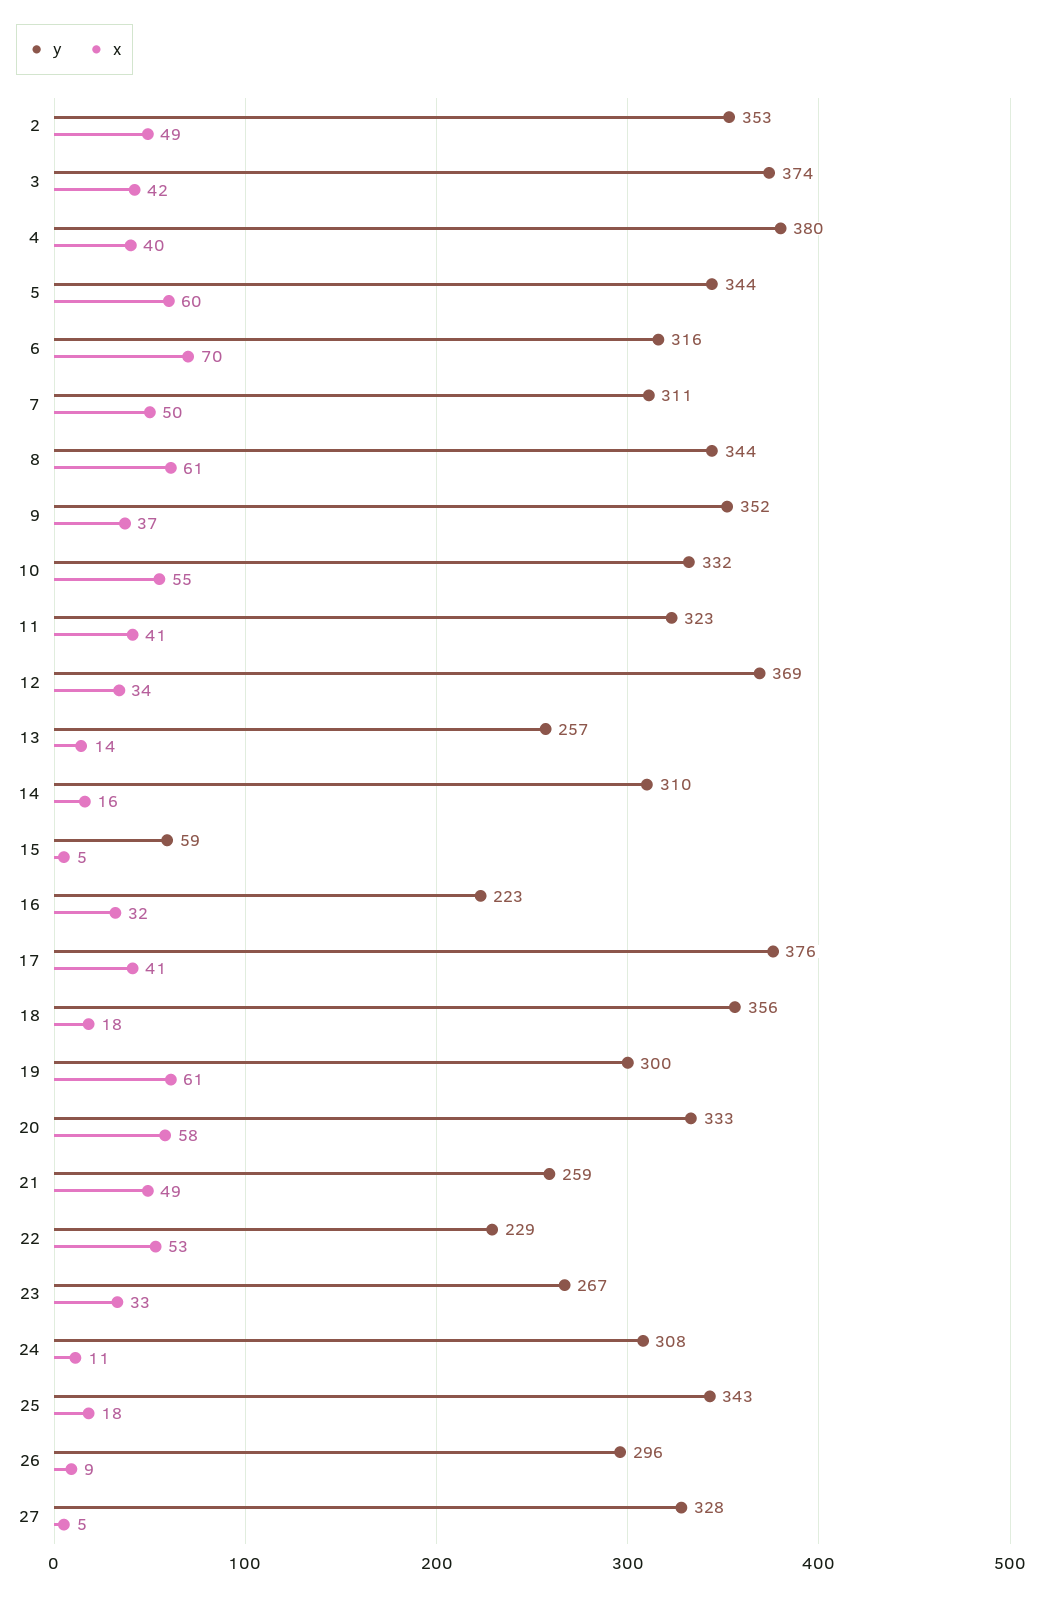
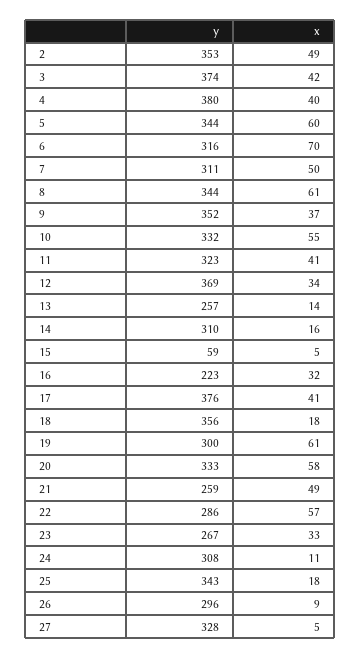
  {
    "y": {
      "2": 353,
      "3": 374,
      "4": 380,
      "5": 344,
      "6": 316,
      "7": 311,
      "8": 344,
      "9": 352,
      "10": 332,
      "11": 323,
      "12": 369,
      "13": 257,
      "14": 310,
      "15": 59,
      "16": 223,
      "17": 376,
      "18": 356,
      "19": 300,
      "20": 333,
      "21": 259,
-     "22": 229,
+     "22": 286,
      "23": 267,
      "24": 308,
      "25": 343,
      "26": 296,
      "27": 328
    },
    "x": {
      "2": 49,
      "3": 42,
      "4": 40,
      "5": 60,
      "6": 70,
      "7": 50,
      "8": 61,
      "9": 37,
      "10": 55,
      "11": 41,
      "12": 34,
      "13": 14,
      "14": 16,
      "15": 5,
      "16": 32,
      "17": 41,
      "18": 18,
      "19": 61,
      "20": 58,
      "21": 49,
-     "22": 53,
+     "22": 57,
      "23": 33,
      "24": 11,
      "25": 18,
      "26": 9,
      "27": 5
    }
  }

